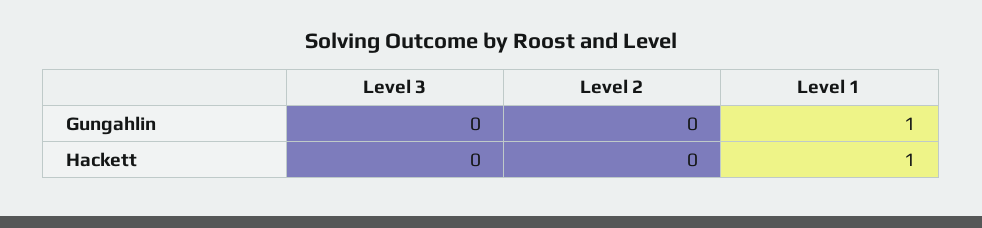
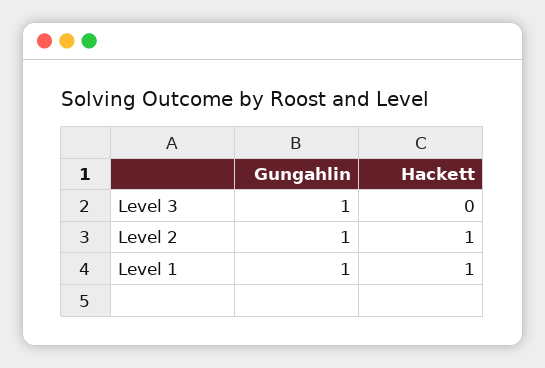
  {
    "Level 3": {
-     "Gungahlin": 0,
+     "Gungahlin": 1,
      "Hackett": 0
    },
    "Level 2": {
-     "Gungahlin": 0,
+     "Gungahlin": 1,
-     "Hackett": 0
+     "Hackett": 1
    },
    "Level 1": {
      "Gungahlin": 1,
      "Hackett": 1
    }
  }

